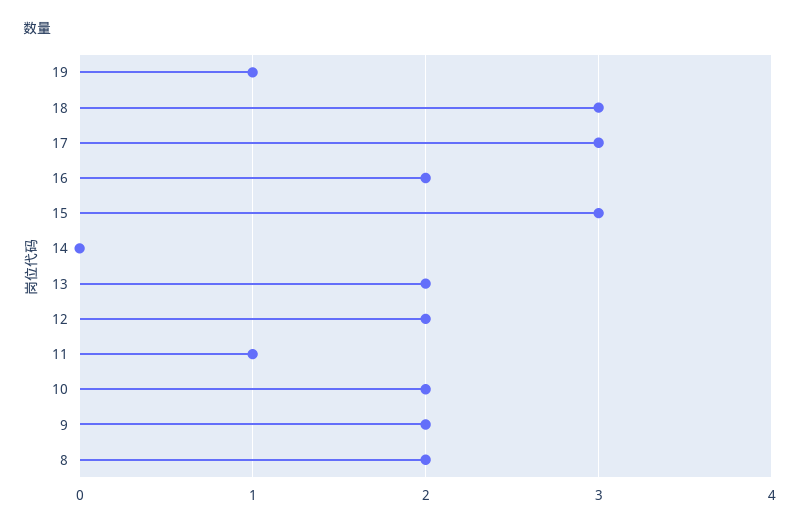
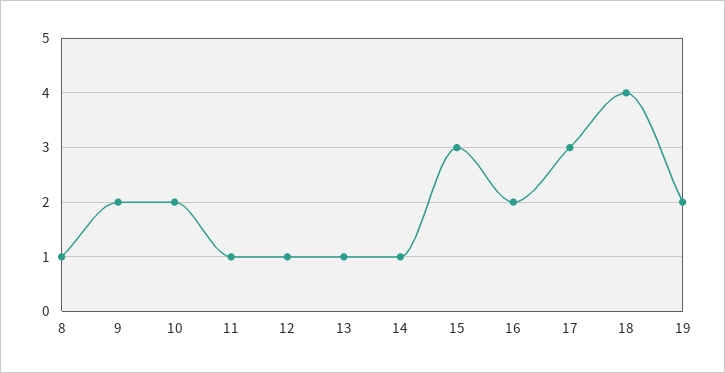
  {
-   "19": 1,
+   "19": 2,
-   "18": 3,
+   "18": 4,
    "17": 3,
    "16": 2,
    "15": 3,
-   "14": 0,
+   "14": 1,
-   "13": 2,
+   "13": 1,
-   "12": 2,
+   "12": 1,
    "11": 1,
    "10": 2,
    "9": 2,
-   "8": 2
+   "8": 1
  }

